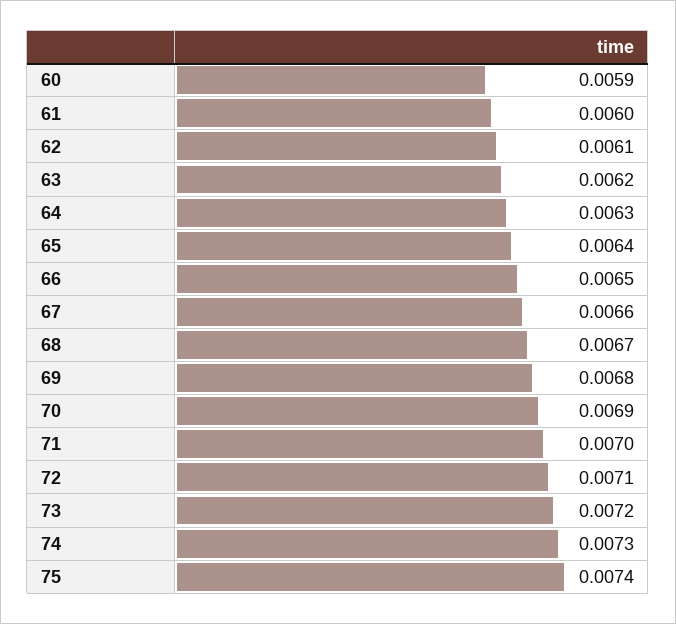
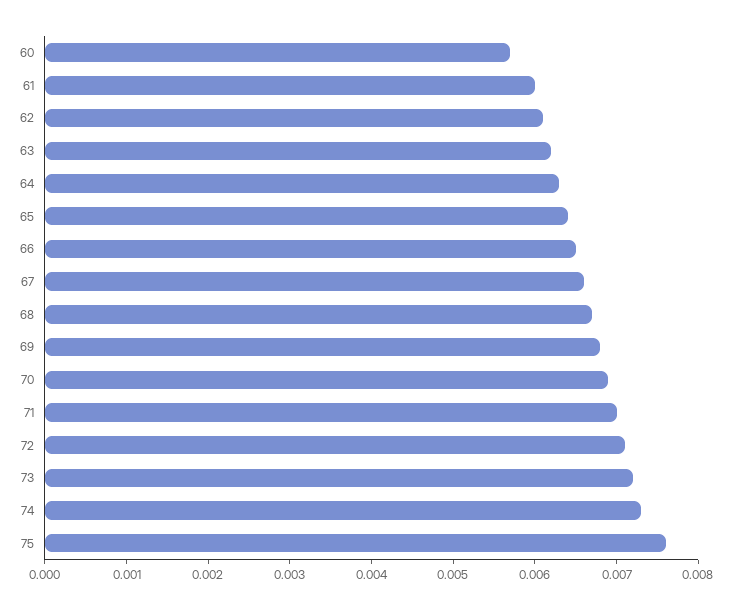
  {
-   "60": 0.0059,
+   "60": 0.0057,
    "61": 0.006,
    "62": 0.0061,
    "63": 0.0062,
    "64": 0.0063,
    "65": 0.0064,
    "66": 0.0065,
    "67": 0.0066,
    "68": 0.0067,
    "69": 0.0068,
    "70": 0.0069,
    "71": 0.007,
    "72": 0.0071,
    "73": 0.0072,
    "74": 0.0073,
-   "75": 0.0074
+   "75": 0.0076
  }

